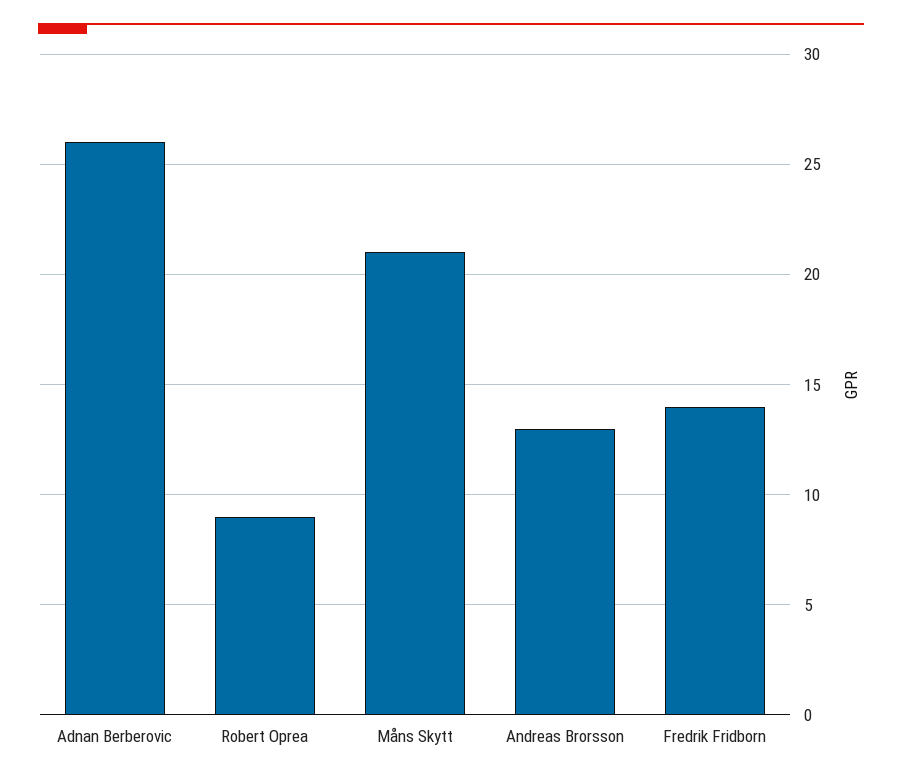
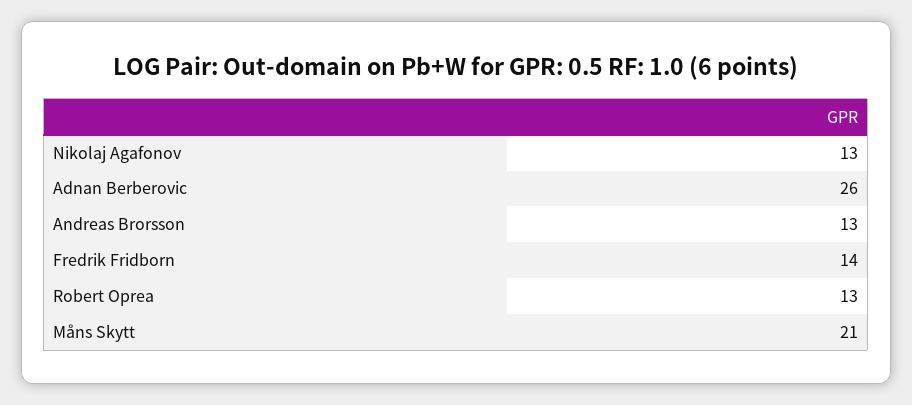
  {
    "Adnan Berberovic": 26,
-   "Robert Oprea": 9,
+   "Robert Oprea": 13,
    "Måns Skytt": 21,
    "Andreas Brorsson": 13,
-   "Fredrik Fridborn": 14
+   "Fredrik Fridborn": 14,
+   "Nikolaj Agafonov": 13
  }

